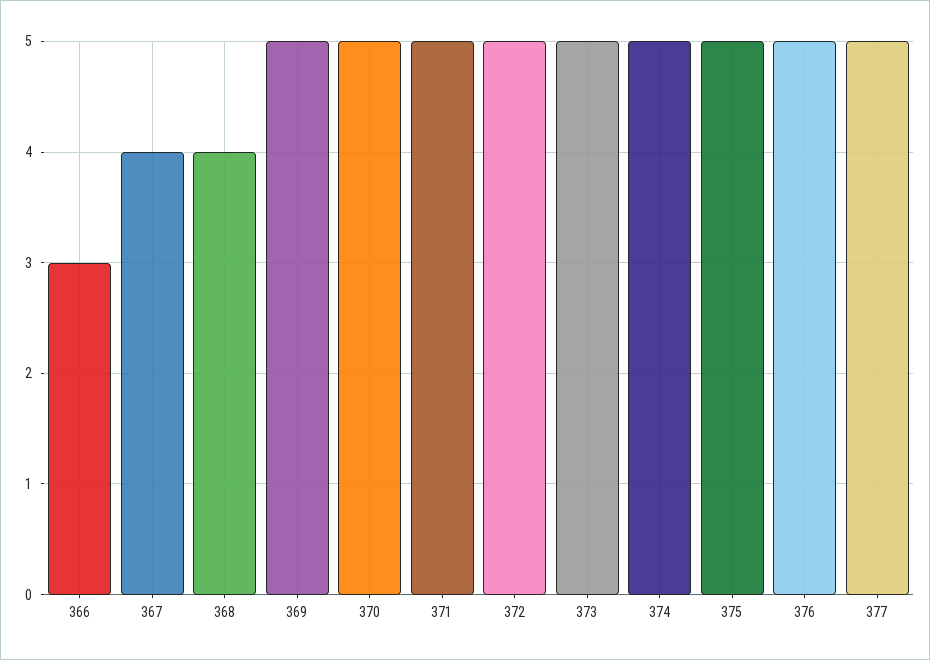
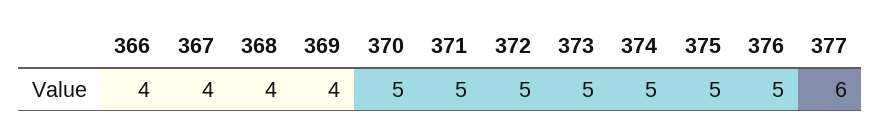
  {
-   "366": 3,
+   "366": 4,
    "367": 4,
    "368": 4,
-   "369": 5,
+   "369": 4,
    "370": 5,
    "371": 5,
    "372": 5,
    "373": 5,
    "374": 5,
    "375": 5,
    "376": 5,
-   "377": 5
+   "377": 6
  }

